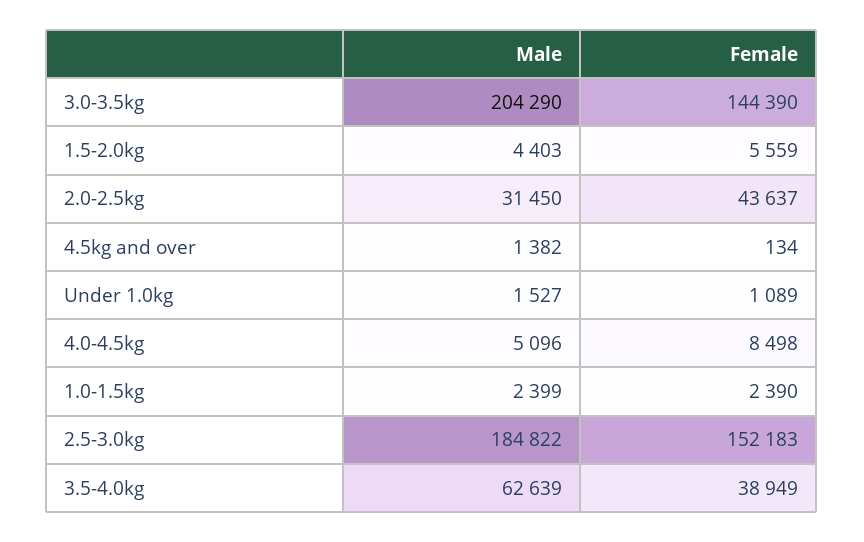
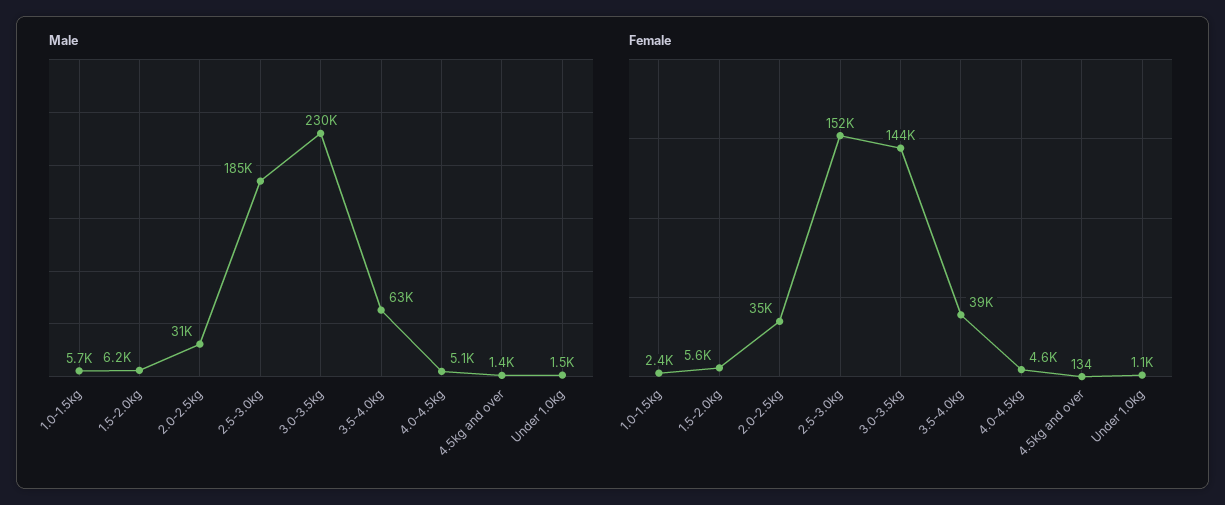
  {
    "Male": {
-     "3.0-3.5kg": 204290,
+     "3.0-3.5kg": 230000,
-     "1.5-2.0kg": 4403,
+     "1.5-2.0kg": 6200,
      "2.0-2.5kg": 31450,
      "4.5kg and over": 1382,
      "Under 1.0kg": 1527,
      "4.0-4.5kg": 5096,
-     "1.0-1.5kg": 2399,
+     "1.0-1.5kg": 5700,
      "2.5-3.0kg": 184822,
      "3.5-4.0kg": 62639
    },
    "Female": {
      "3.0-3.5kg": 144390,
      "1.5-2.0kg": 5559,
-     "2.0-2.5kg": 43637,
+     "2.0-2.5kg": 35000,
      "4.5kg and over": 134,
      "Under 1.0kg": 1089,
-     "4.0-4.5kg": 8498,
+     "4.0-4.5kg": 4600,
      "1.0-1.5kg": 2390,
      "2.5-3.0kg": 152183,
      "3.5-4.0kg": 38949
    }
  }

